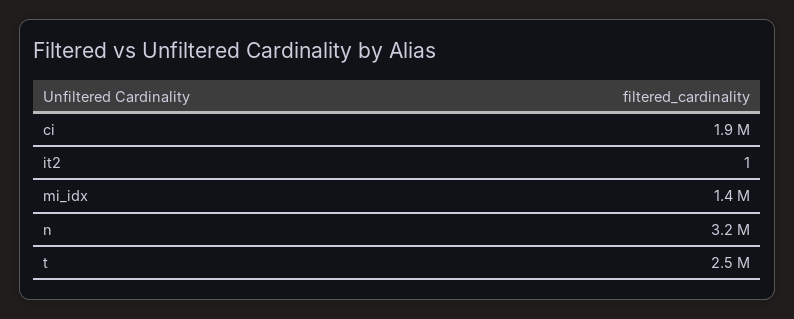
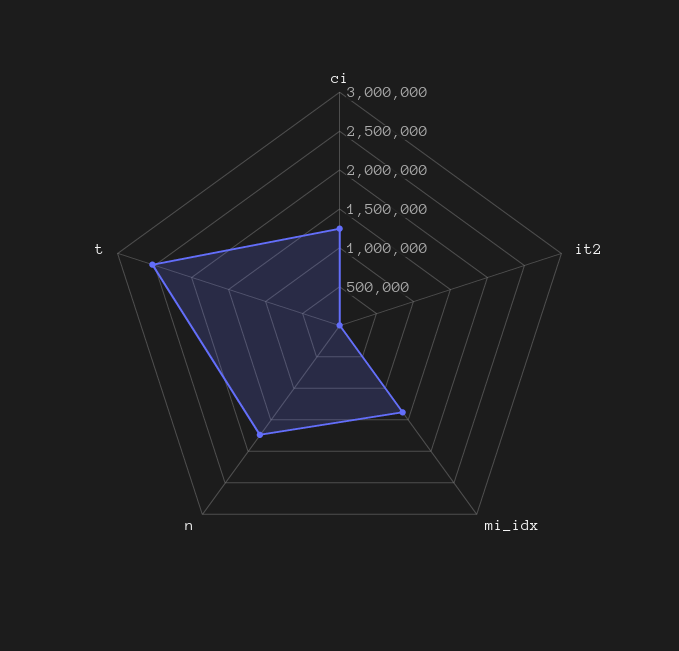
  {
-   "ci": 1900000,
+   "ci": 1250000,
    "it2": 1,
    "mi_idx": 1400000,
-   "n": 3200000,
+   "n": 1750000,
    "t": 2500000
  }

